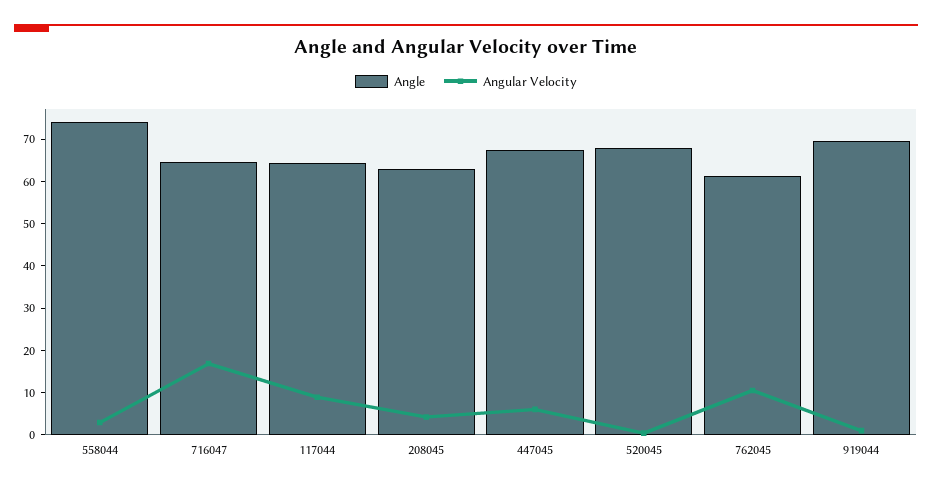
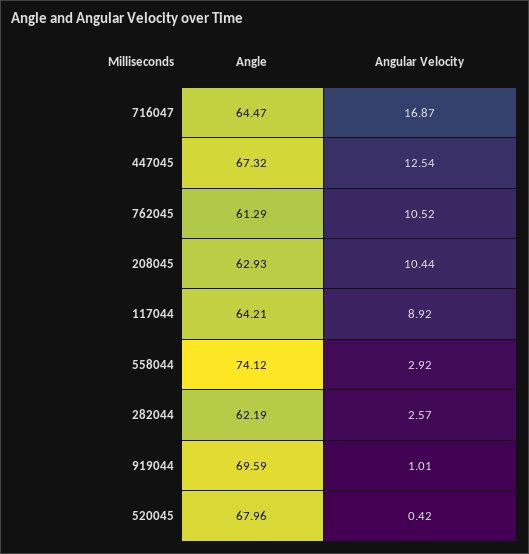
  {
    "Angle": {
      "558044": 74.12,
      "716047": 64.47,
      "117044": 64.21,
      "208045": 62.93,
      "447045": 67.32,
      "520045": 67.96,
      "762045": 61.29,
-     "919044": 69.59
+     "919044": 69.59,
+     "282044": 62.19
    },
    "Angular Velocity": {
      "558044": 2.92,
      "716047": 16.87,
      "117044": 8.92,
-     "208045": 4,
+     "208045": 10.44,
-     "447045": 6,
+     "447045": 12.54,
      "520045": 0.42,
      "762045": 10.52,
-     "919044": 1.01
+     "919044": 1.01,
+     "282044": 2.57
    }
  }

